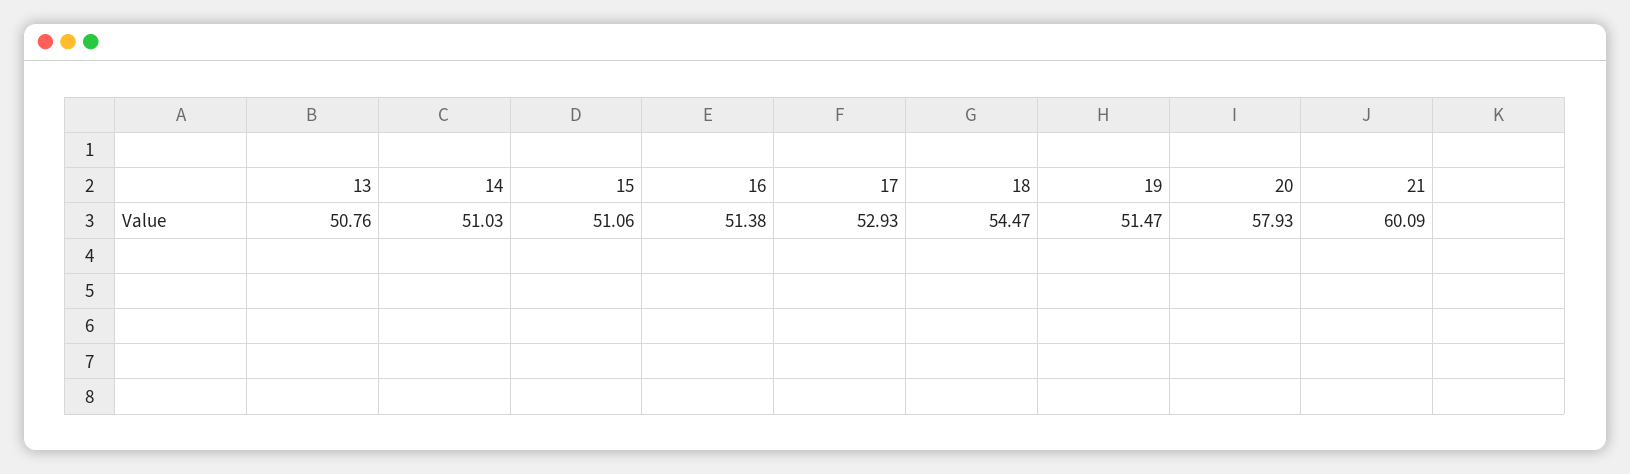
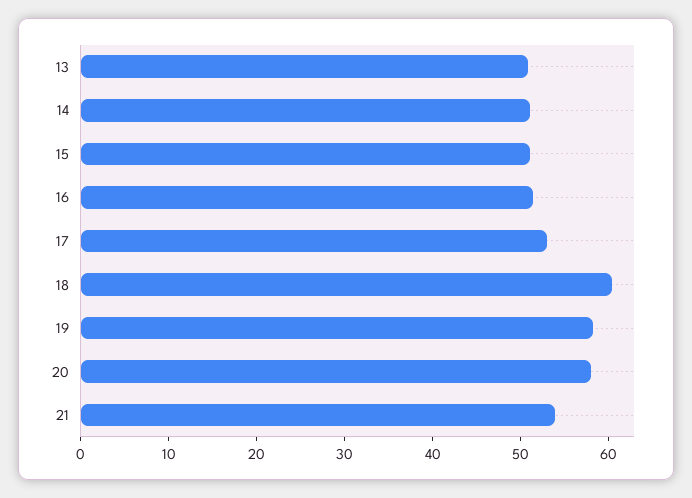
  {
    "13": 50.76,
    "14": 51.03,
    "15": 51.06,
    "16": 51.38,
    "17": 52.93,
-   "18": 54.47,
+   "18": 60,
-   "19": 51.47,
+   "19": 58,
    "20": 57.93,
-   "21": 60.09
+   "21": 54
  }

